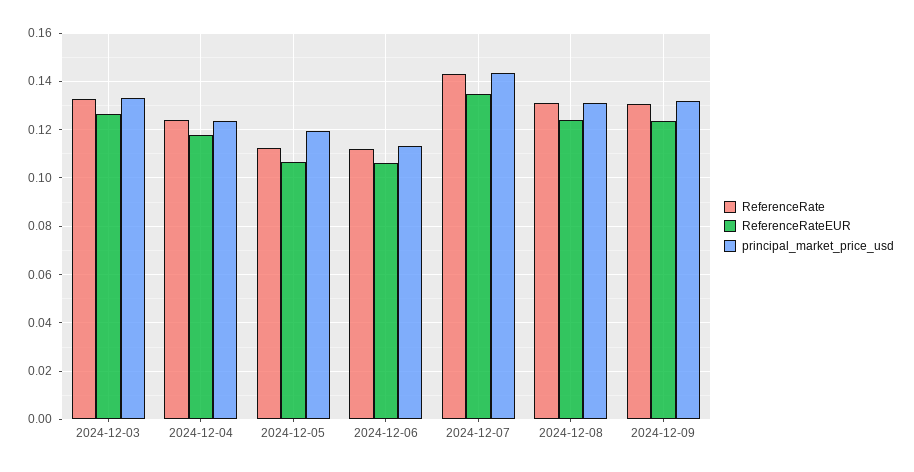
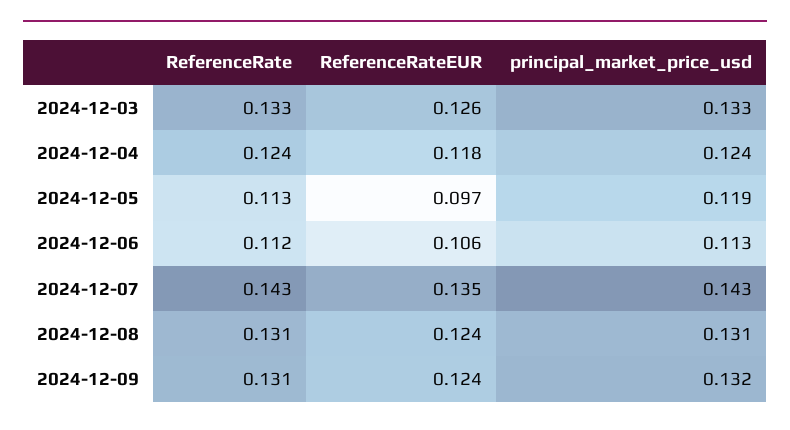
  {
    "ReferenceRate": {
      "2024-12-03": 0.133,
      "2024-12-04": 0.124,
      "2024-12-05": 0.113,
      "2024-12-06": 0.112,
      "2024-12-07": 0.143,
      "2024-12-08": 0.131,
      "2024-12-09": 0.131
    },
    "ReferenceRateEUR": {
      "2024-12-03": 0.126,
      "2024-12-04": 0.118,
-     "2024-12-05": 0.1075,
+     "2024-12-05": 0.097,
      "2024-12-06": 0.106,
      "2024-12-07": 0.135,
      "2024-12-08": 0.124,
      "2024-12-09": 0.124
    },
    "principal_market_price_usd": {
      "2024-12-03": 0.133,
      "2024-12-04": 0.124,
      "2024-12-05": 0.119,
      "2024-12-06": 0.113,
      "2024-12-07": 0.143,
      "2024-12-08": 0.131,
      "2024-12-09": 0.132
    }
  }

